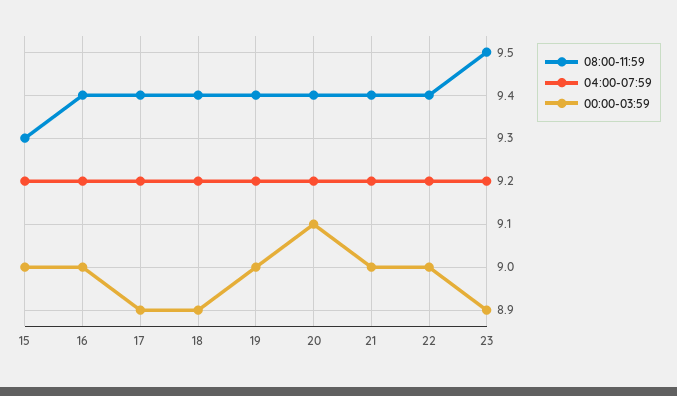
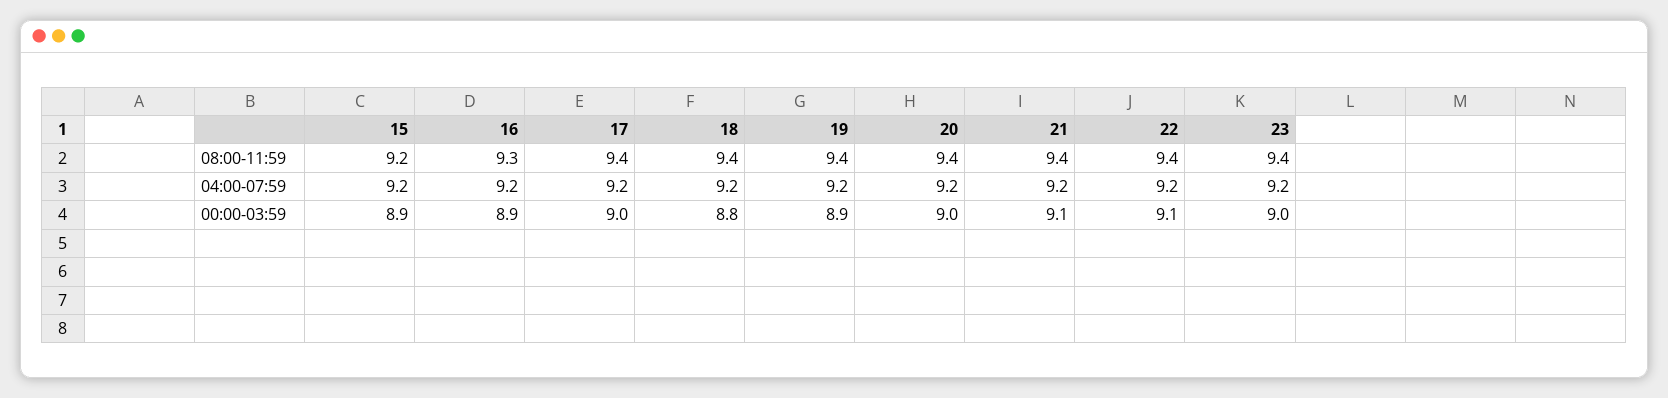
  {
    "08:00-11:59": {
-     "15": 9.3,
+     "15": 9.2,
-     "16": 9.4,
+     "16": 9.3,
      "17": 9.4,
      "18": 9.4,
      "19": 9.4,
      "20": 9.4,
      "21": 9.4,
      "22": 9.4,
-     "23": 9.5
+     "23": 9.4
    },
    "04:00-07:59": {
      "15": 9.2,
      "16": 9.2,
      "17": 9.2,
      "18": 9.2,
      "19": 9.2,
      "20": 9.2,
      "21": 9.2,
      "22": 9.2,
      "23": 9.2
    },
    "00:00-03:59": {
-     "15": 9,
+     "15": 8.9,
-     "16": 9,
+     "16": 8.9,
-     "17": 8.9,
+     "17": 9,
-     "18": 8.9,
+     "18": 8.8,
-     "19": 9,
+     "19": 8.9,
-     "20": 9.1,
+     "20": 9,
-     "21": 9,
+     "21": 9.1,
-     "22": 9,
+     "22": 9.1,
-     "23": 8.9
+     "23": 9
    }
  }

